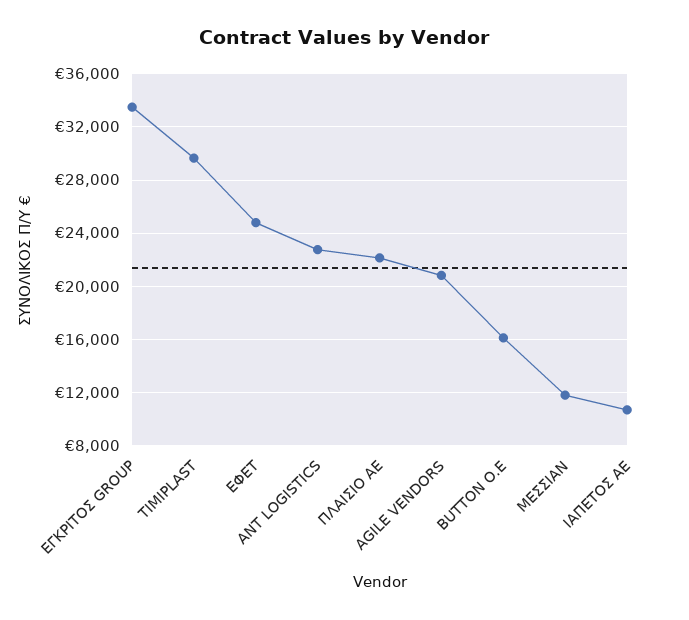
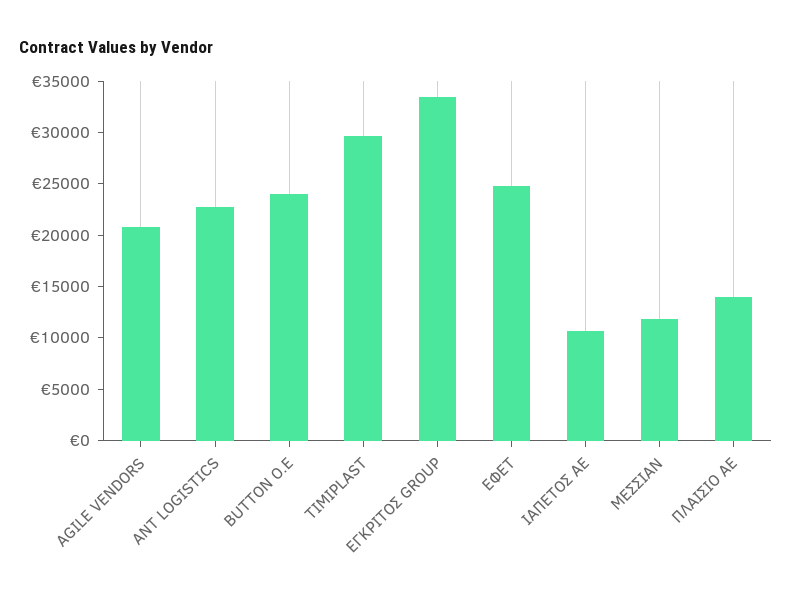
  {
    "ΕΓΚΡΙΤΟΣ GROUP": 33500,
    "TIMIPLAST": 29500,
    "ΕΦΕΤ": 25000,
    "ANT LOGISTICS": 23000,
-   "ΠΛΑΙΣΙΟ ΑΕ": 22000,
+   "ΠΛΑΙΣΙΟ ΑΕ": 14000,
    "AGILE VENDORS": 21000,
-   "BUTTON O.E": 16000,
+   "BUTTON O.E": 24000,
    "ΜΕΣΣΙΑΝ": 12000,
    "ΙΑΠΕΤΟΣ ΑΕ": 10500
  }

